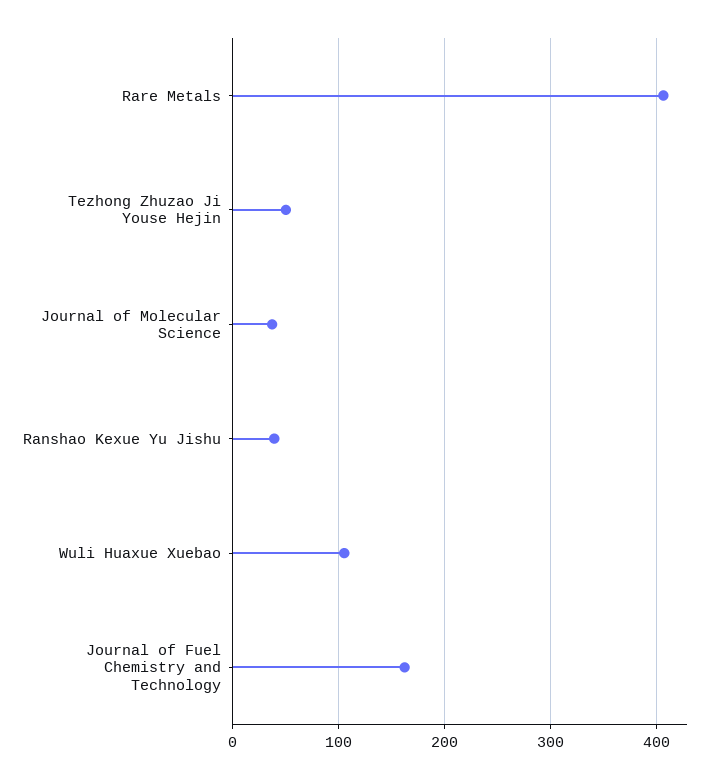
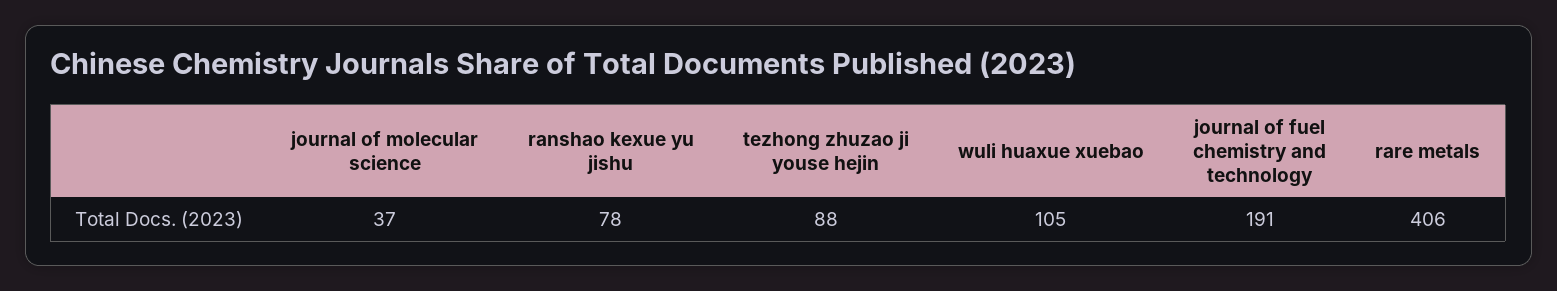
  {
    "Rare Metals": 406,
-   "Tezhong Zhuzao Ji Youse Hejin": 50,
+   "Tezhong Zhuzao Ji Youse Hejin": 88,
    "Journal of Molecular Science": 37,
-   "Ranshao Kexue Yu Jishu": 40,
+   "Ranshao Kexue Yu Jishu": 78,
    "Wuli Huaxue Xuebao": 105,
-   "Journal of Fuel Chemistry and Technology": 160
+   "Journal of Fuel Chemistry and Technology": 191
  }

